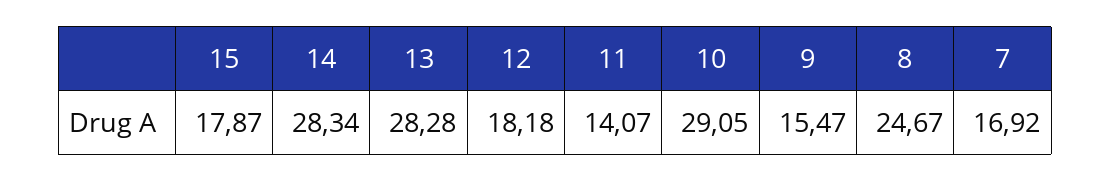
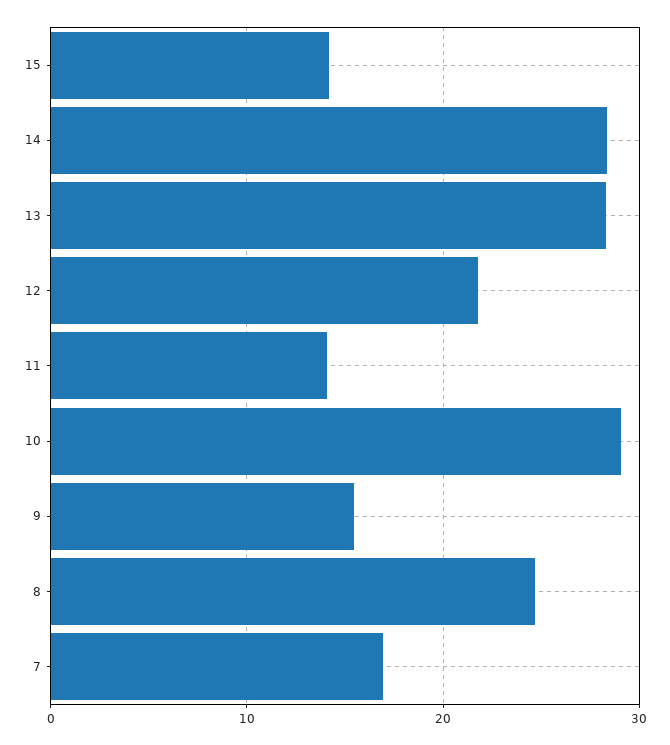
  {
-   "15": 17.87,
+   "15": 14,
    "14": 28.34,
    "13": 28.28,
-   "12": 18.18,
+   "12": 22,
    "11": 14.07,
    "10": 29.05,
    "9": 15.47,
    "8": 24.67,
    "7": 16.92
  }

